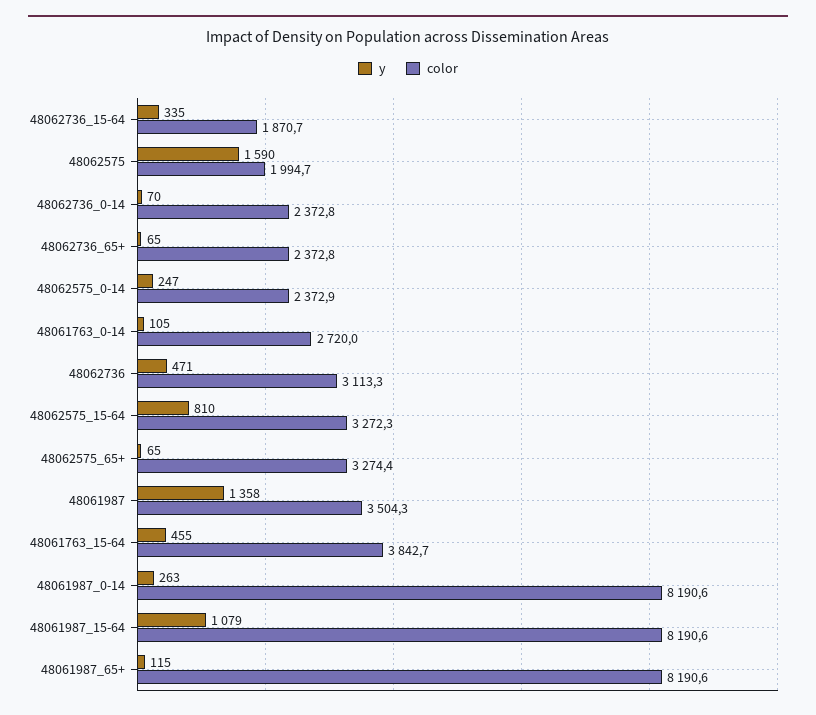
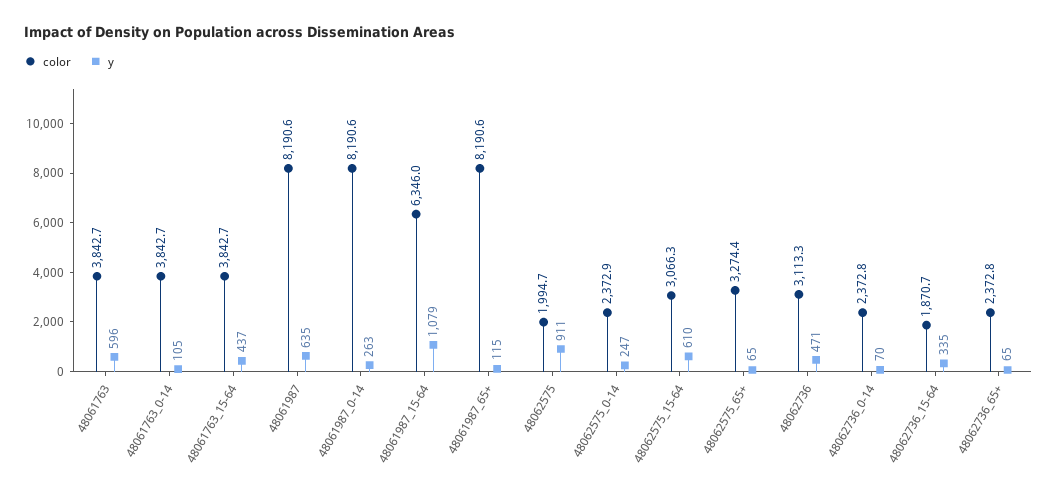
  {
    "y": {
      "48062736_15-64": 335,
-     "48062575": 1590,
+     "48062575": 911,
      "48062736_0-14": 70,
      "48062736_65+": 65,
      "48062575_0-14": 247,
      "48061763_0-14": 105,
      "48062736": 471,
-     "48062575_15-64": 810,
+     "48062575_15-64": 610,
      "48062575_65+": 65,
-     "48061987": 1358,
+     "48061987": 635,
-     "48061763_15-64": 455,
+     "48061763_15-64": 437,
      "48061987_0-14": 263,
      "48061987_15-64": 1079,
-     "48061987_65+": 115
+     "48061987_65+": 115,
+     "48061763": 596
    },
    "color": {
      "48062736_15-64": 1870.7,
      "48062575": 1994.7,
      "48062736_0-14": 2372.8,
      "48062736_65+": 2372.8,
      "48062575_0-14": 2372.9,
-     "48061763_0-14": 2720,
+     "48061763_0-14": 3842.7,
      "48062736": 3113.3,
-     "48062575_15-64": 3272.3,
+     "48062575_15-64": 3066.3,
      "48062575_65+": 3274.4,
-     "48061987": 3504.3,
+     "48061987": 8190.6,
      "48061763_15-64": 3842.7,
      "48061987_0-14": 8190.6,
-     "48061987_15-64": 8190.6,
+     "48061987_15-64": 6346,
-     "48061987_65+": 8190.6
+     "48061987_65+": 8190.6,
+     "48061763": 3842.7
    }
  }

